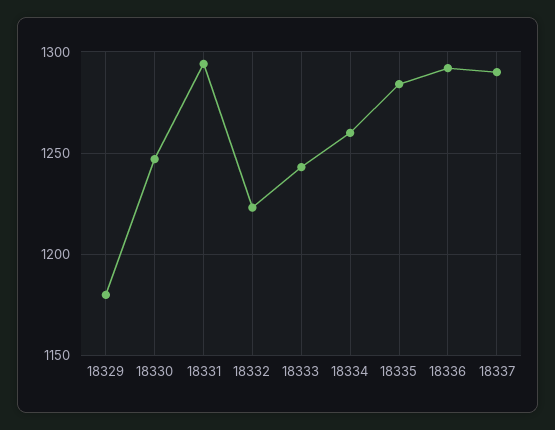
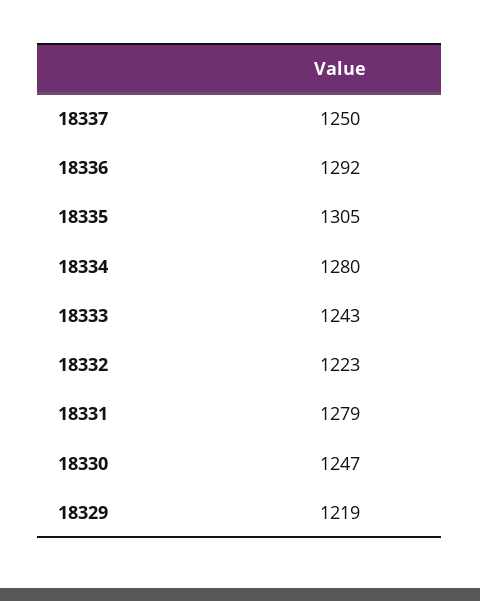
  {
-   "18329": 1180,
+   "18329": 1219,
    "18330": 1247,
-   "18331": 1295,
+   "18331": 1279,
    "18332": 1223,
    "18333": 1243,
-   "18334": 1260,
+   "18334": 1280,
-   "18335": 1285,
+   "18335": 1305,
    "18336": 1292,
-   "18337": 1290
+   "18337": 1250
  }

